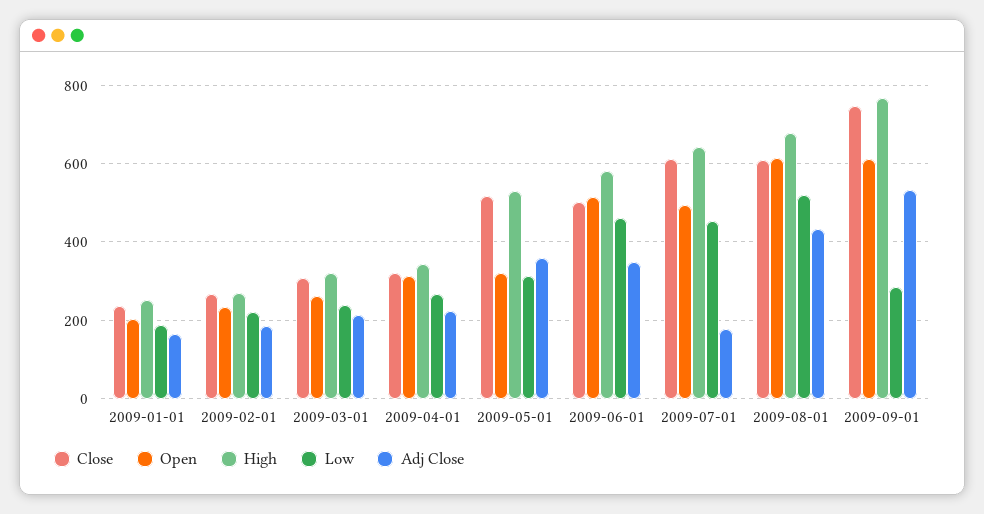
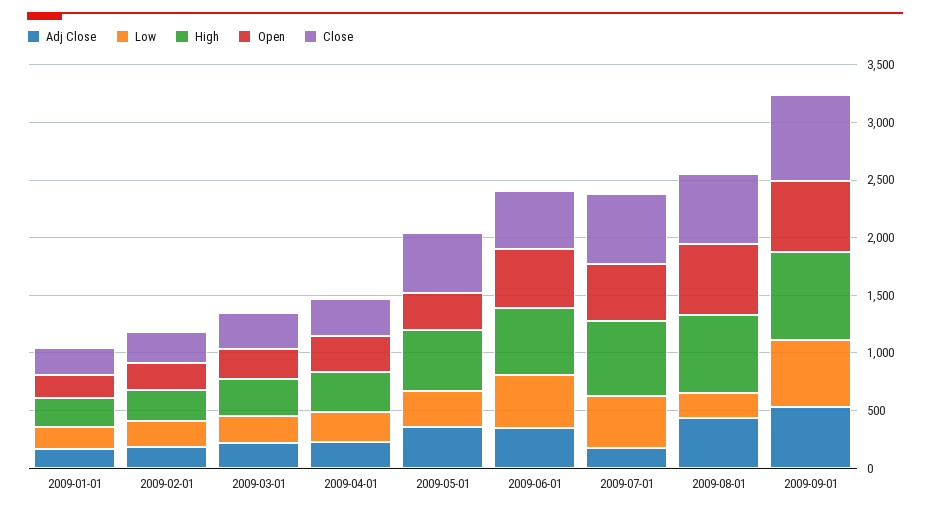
  {
    "Close": {
      "2009-01-01": 240,
      "2009-02-01": 260,
      "2009-03-01": 300,
      "2009-04-01": 320,
      "2009-05-01": 520,
      "2009-06-01": 500,
      "2009-07-01": 620,
      "2009-08-01": 600,
      "2009-09-01": 740
    },
    "Open": {
      "2009-01-01": 200,
      "2009-02-01": 240,
      "2009-03-01": 260,
      "2009-04-01": 320,
      "2009-05-01": 320,
      "2009-06-01": 520,
      "2009-07-01": 500,
      "2009-08-01": 620,
      "2009-09-01": 620
    },
    "High": {
      "2009-01-01": 260,
      "2009-02-01": 280,
      "2009-03-01": 320,
      "2009-04-01": 340,
      "2009-05-01": 540,
      "2009-06-01": 580,
      "2009-07-01": 640,
      "2009-08-01": 680,
      "2009-09-01": 760
    },
    "Low": {
      "2009-01-01": 180,
      "2009-02-01": 220,
      "2009-03-01": 240,
      "2009-04-01": 260,
      "2009-05-01": 320,
      "2009-06-01": 460,
      "2009-07-01": 460,
-     "2009-08-01": 520,
+     "2009-08-01": 200,
-     "2009-09-01": 280
+     "2009-09-01": 600
    },
    "Adj Close": {
      "2009-01-01": 160,
      "2009-02-01": 180,
      "2009-03-01": 220,
      "2009-04-01": 220,
      "2009-05-01": 360,
      "2009-06-01": 340,
      "2009-07-01": 180,
      "2009-08-01": 440,
      "2009-09-01": 540
    }
  }

